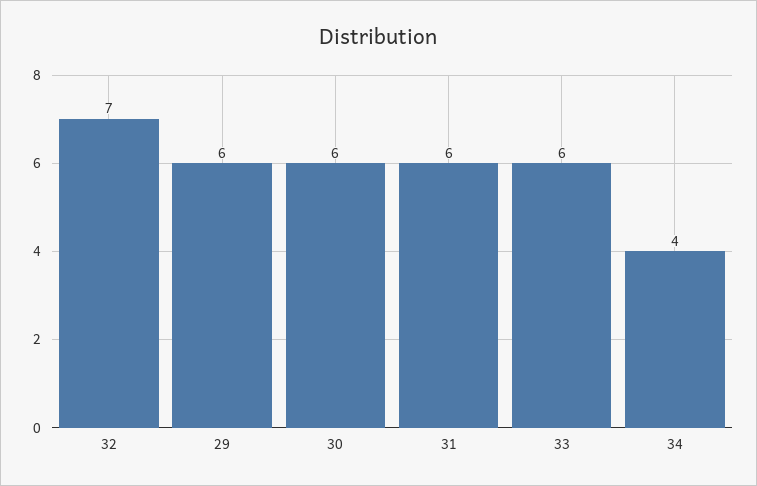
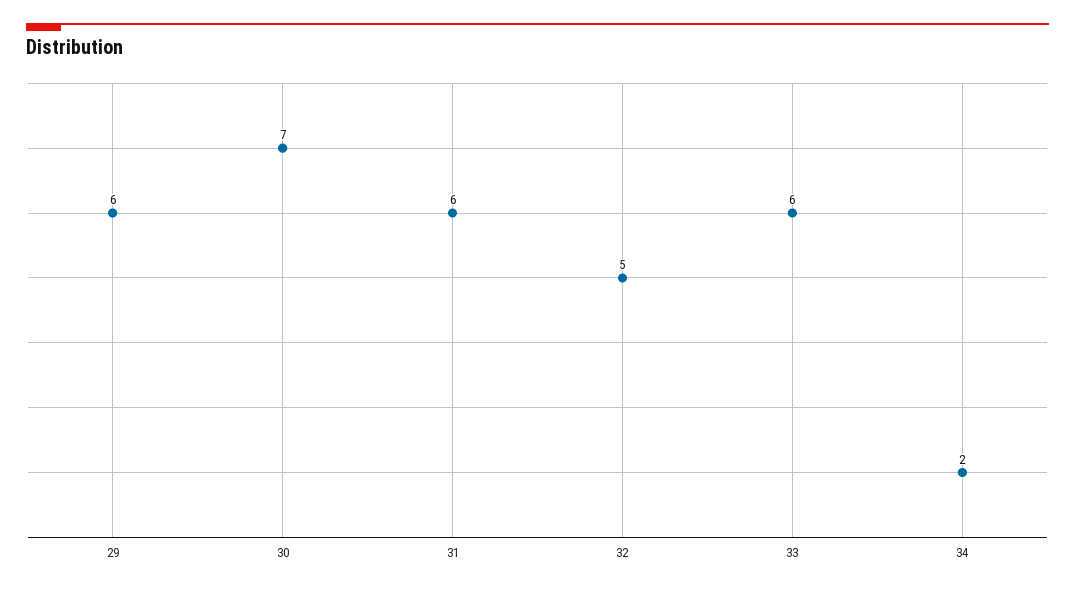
  {
-   "32": 7,
+   "32": 5,
    "29": 6,
-   "30": 6,
+   "30": 7,
    "31": 6,
    "33": 6,
-   "34": 4
+   "34": 2
  }

